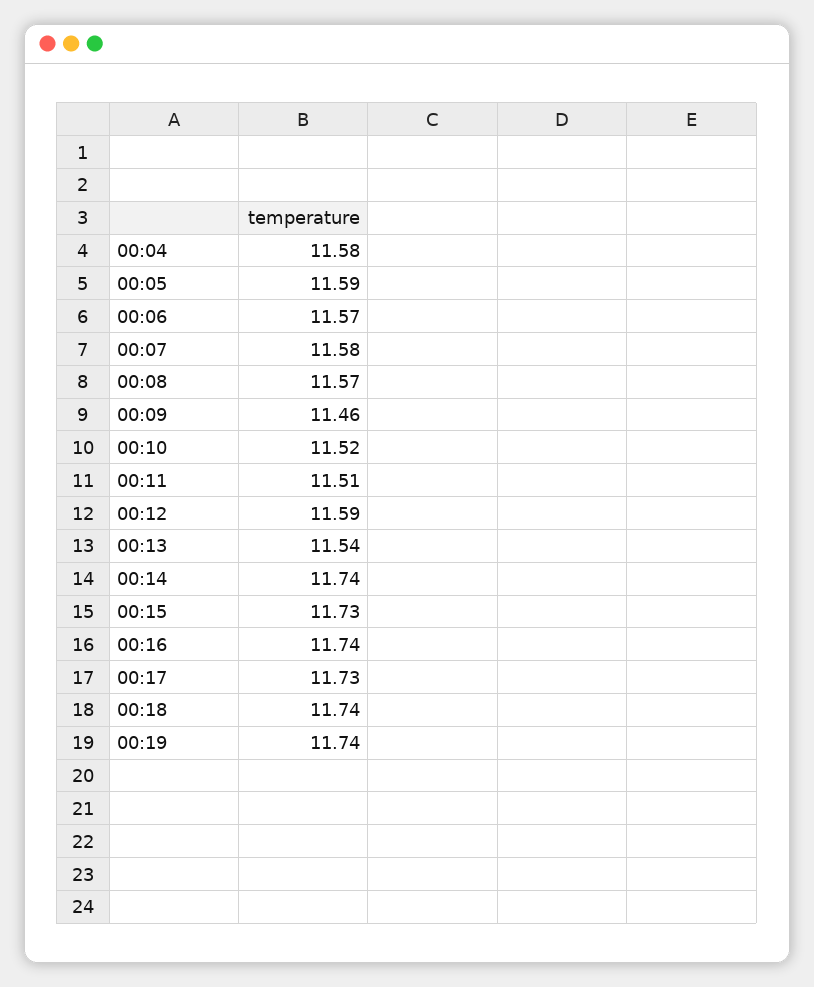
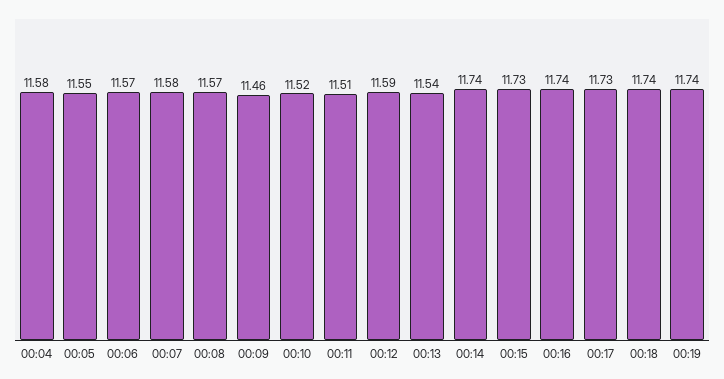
  {
    "00:04": 11.58,
-   "00:05": 11.59,
+   "00:05": 11.55,
    "00:06": 11.57,
    "00:07": 11.58,
    "00:08": 11.57,
    "00:09": 11.46,
    "00:10": 11.52,
    "00:11": 11.51,
    "00:12": 11.59,
    "00:13": 11.54,
    "00:14": 11.74,
    "00:15": 11.73,
    "00:16": 11.74,
    "00:17": 11.73,
    "00:18": 11.74,
    "00:19": 11.74
  }

